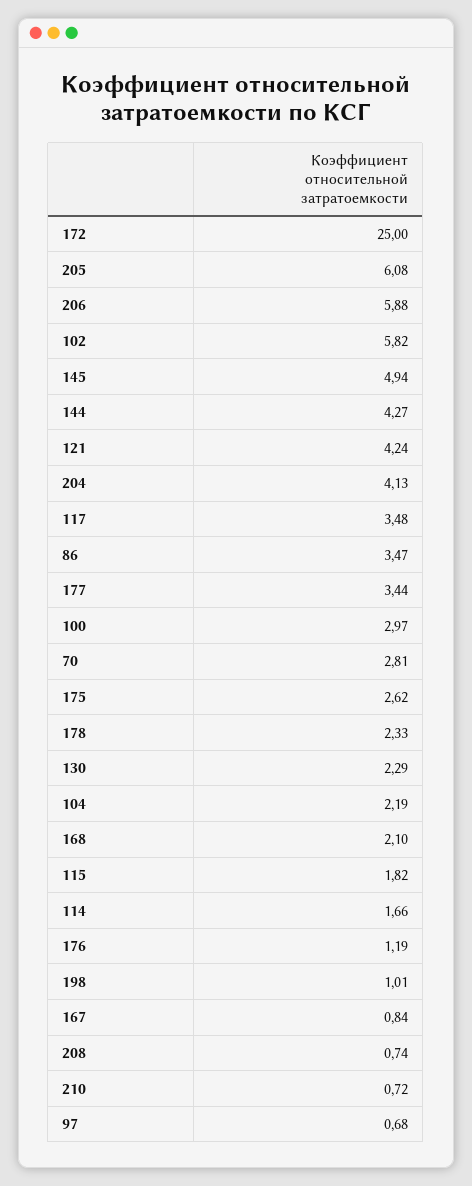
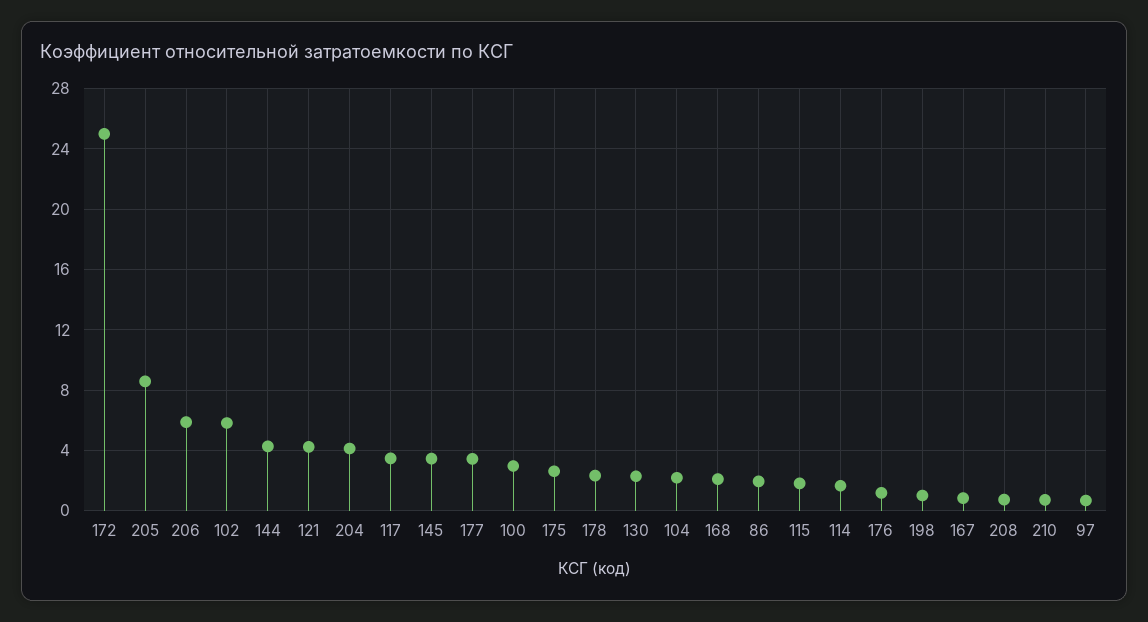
  {
    "172": 25,
-   "205": 6.08,
+   "205": 8.5,
    "206": 5.88,
    "102": 5.82,
-   "145": 4.94,
+   "145": 3.5,
    "144": 4.27,
    "121": 4.24,
    "204": 4.13,
    "117": 3.48,
-   "86": 3.47,
+   "86": 2,
    "177": 3.44,
    "100": 2.97,
-   "70": 2.81,
    "175": 2.62,
    "178": 2.33,
    "130": 2.29,
    "104": 2.19,
    "168": 2.1,
    "115": 1.82,
    "114": 1.66,
    "176": 1.19,
    "198": 1.01,
    "167": 0.84,
    "208": 0.74,
    "210": 0.72,
    "97": 0.68
  }

